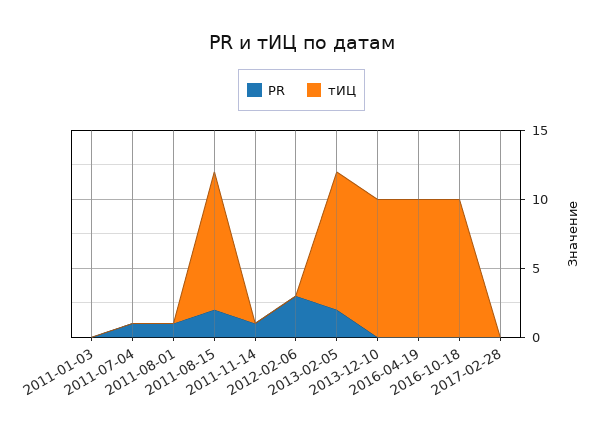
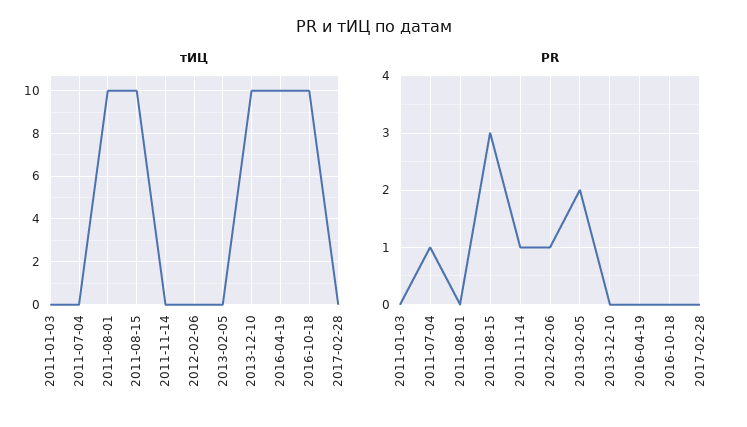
  {
    "PR": {
      "2011-01-03": 0,
      "2011-07-04": 1,
-     "2011-08-01": 1,
+     "2011-08-01": 0,
-     "2011-08-15": 2,
+     "2011-08-15": 3,
      "2011-11-14": 1,
-     "2012-02-06": 3,
+     "2012-02-06": 1,
      "2013-02-05": 2,
      "2013-12-10": 0,
      "2016-04-19": 0,
      "2016-10-18": 0,
      "2017-02-28": 0
    },
    "тИЦ": {
      "2011-01-03": 0,
      "2011-07-04": 0,
-     "2011-08-01": 0,
+     "2011-08-01": 10,
      "2011-08-15": 10,
      "2011-11-14": 0,
      "2012-02-06": 0,
-     "2013-02-05": 10,
+     "2013-02-05": 0,
      "2013-12-10": 10,
      "2016-04-19": 10,
      "2016-10-18": 10,
      "2017-02-28": 0
    }
  }

